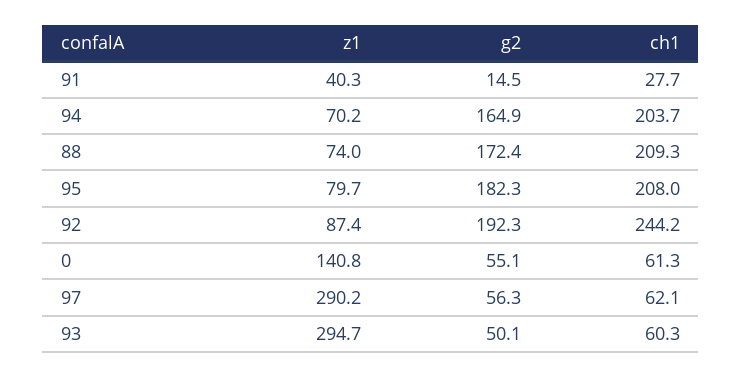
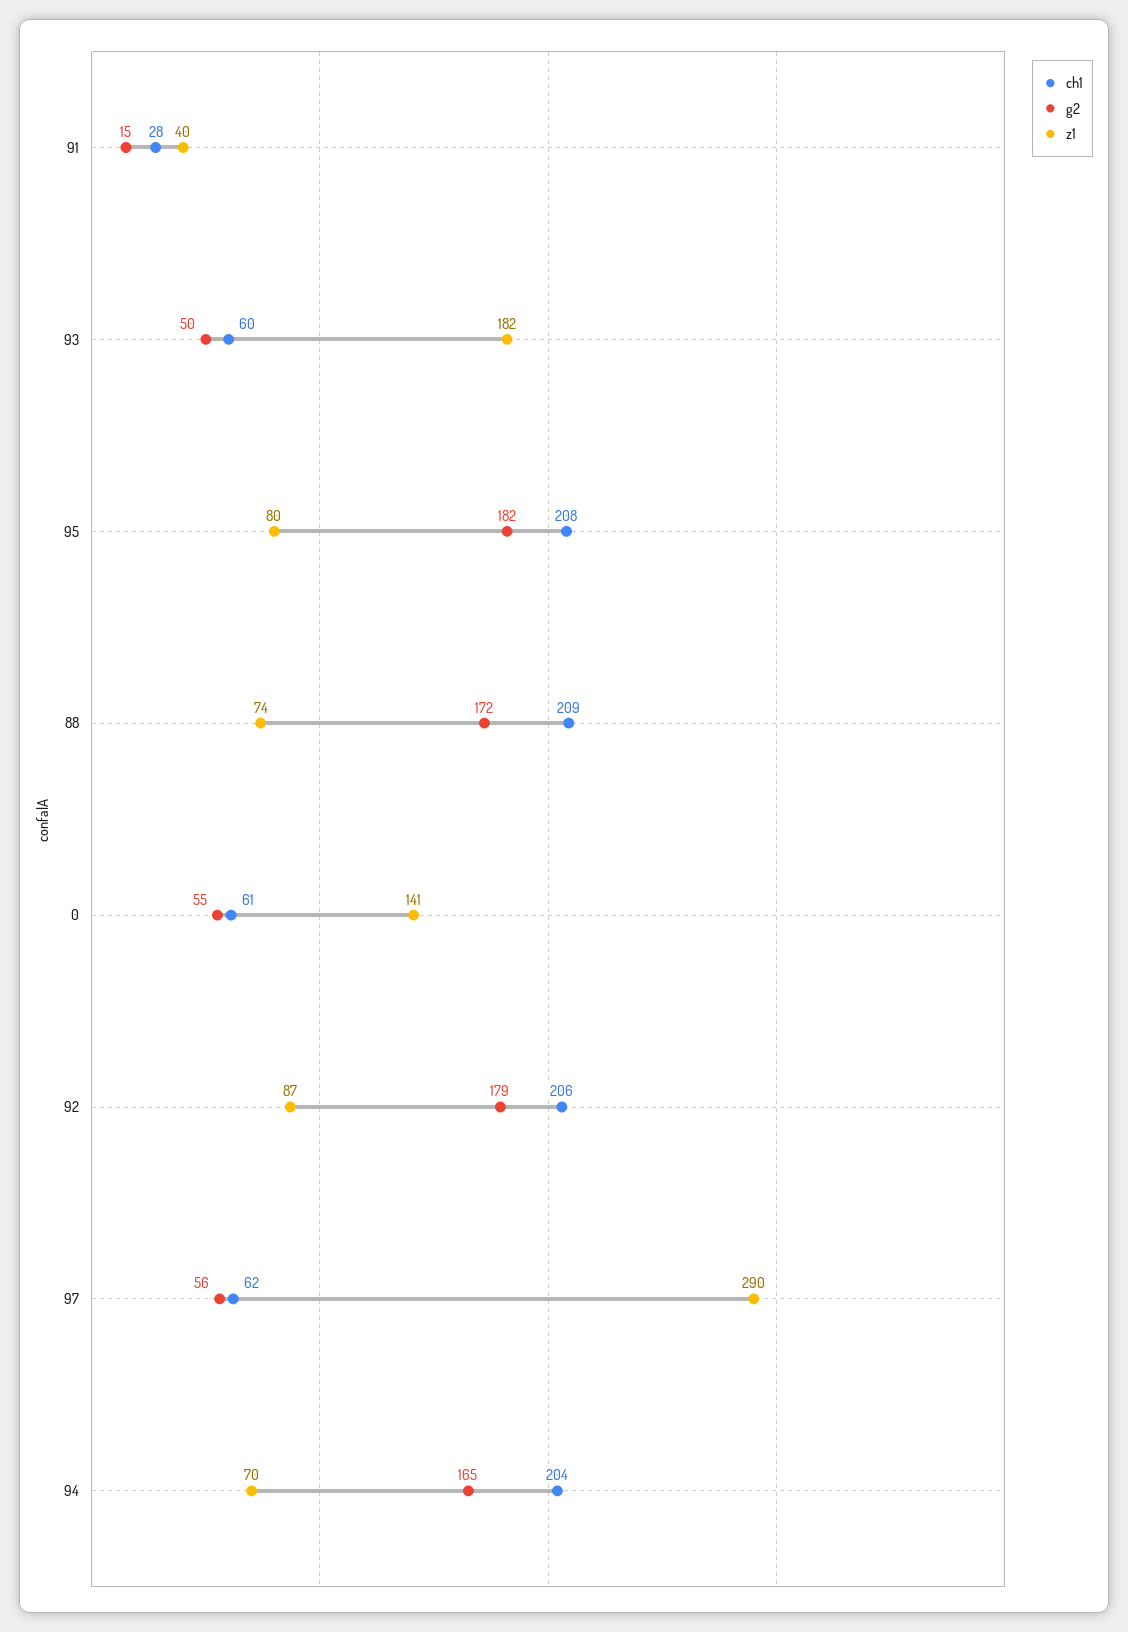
  {
    "z1": {
      "91": 40.3,
      "94": 70.2,
      "88": 74,
      "95": 79.7,
      "92": 87.4,
      "0": 140.8,
      "97": 290.2,
-     "93": 294.7
+     "93": 182
    },
    "g2": {
      "91": 14.5,
      "94": 164.9,
      "88": 172.4,
      "95": 182.3,
-     "92": 192.3,
+     "92": 179,
      "0": 55.1,
      "97": 56.3,
      "93": 50.1
    },
    "ch1": {
      "91": 27.7,
      "94": 203.7,
      "88": 209.3,
      "95": 208,
-     "92": 244.2,
+     "92": 206,
      "0": 61.3,
      "97": 62.1,
      "93": 60.3
    }
  }

